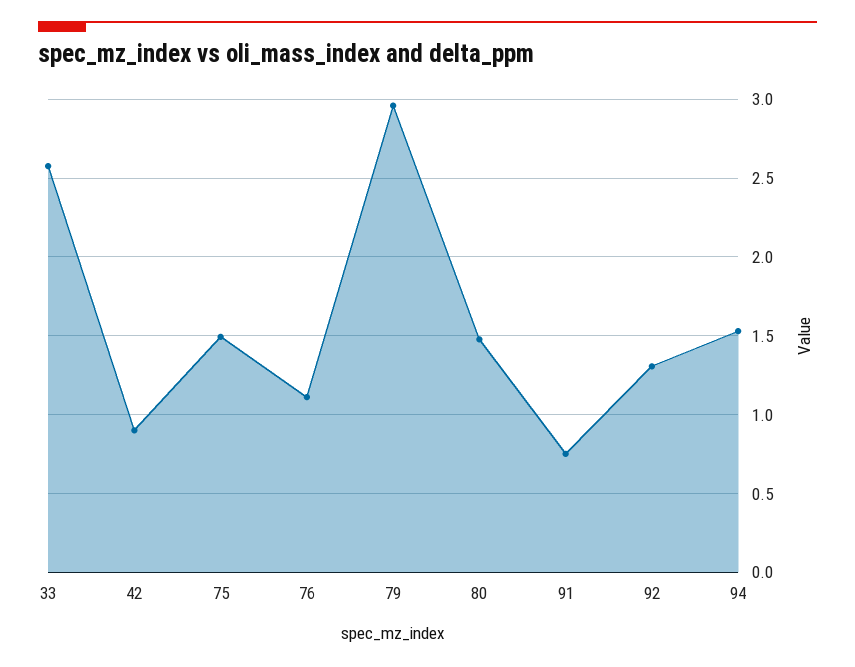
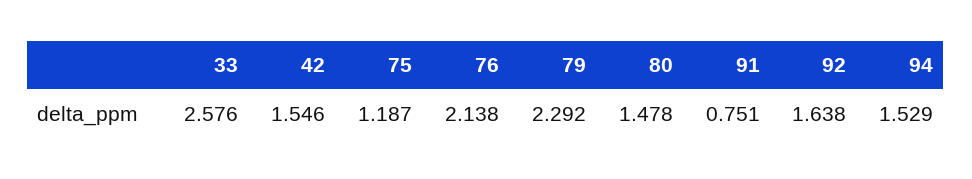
  {
    "33": 2.576,
-   "42": 0.9,
+   "42": 1.546,
-   "75": 1.5,
+   "75": 1.187,
-   "76": 1.1,
+   "76": 2.138,
-   "79": 2.95,
+   "79": 2.292,
    "80": 1.478,
    "91": 0.751,
-   "92": 1.3,
+   "92": 1.638,
    "94": 1.529
  }

